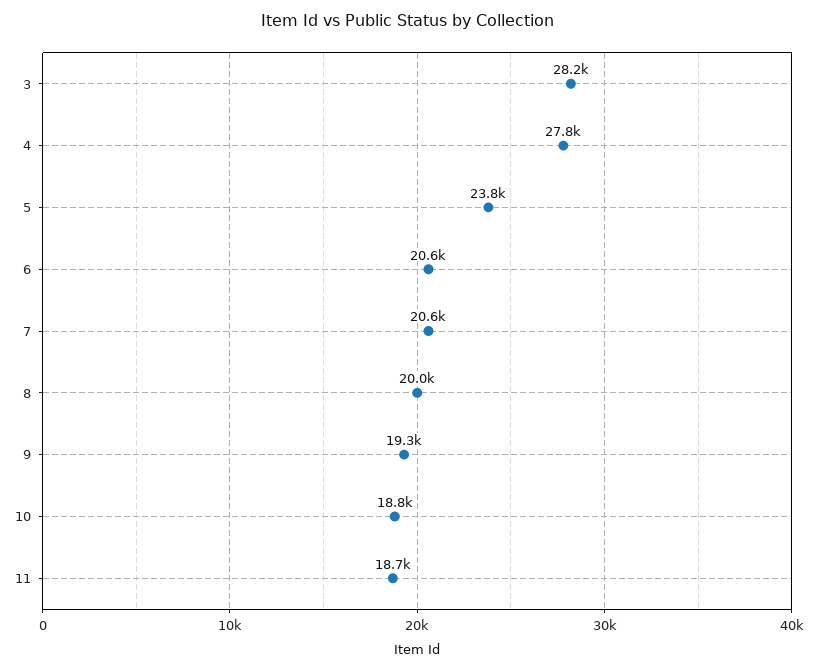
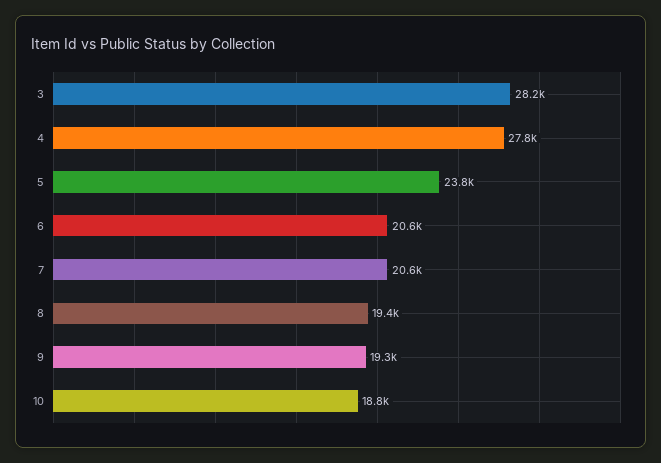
  {
    "3": 28200,
    "4": 27800,
    "5": 23800,
    "6": 20600,
    "7": 20600,
-   "8": 20000,
+   "8": 19400,
    "9": 19300,
-   "10": 18800,
+   "10": 18800
-   "11": 18700
  }

